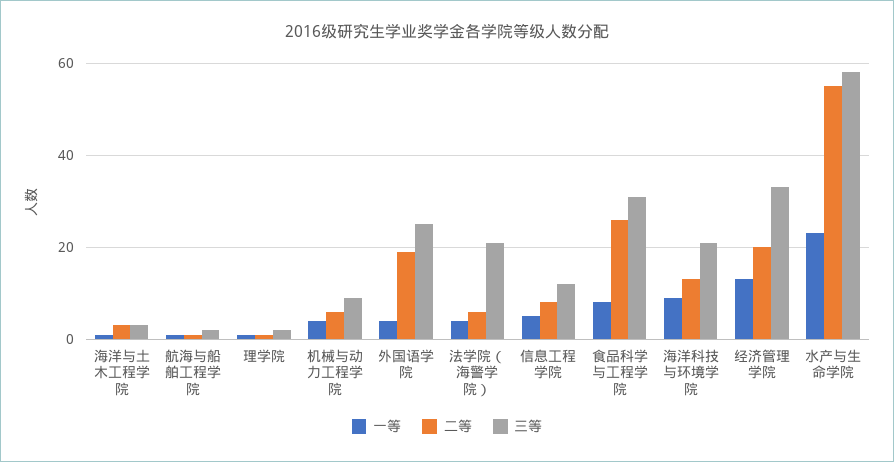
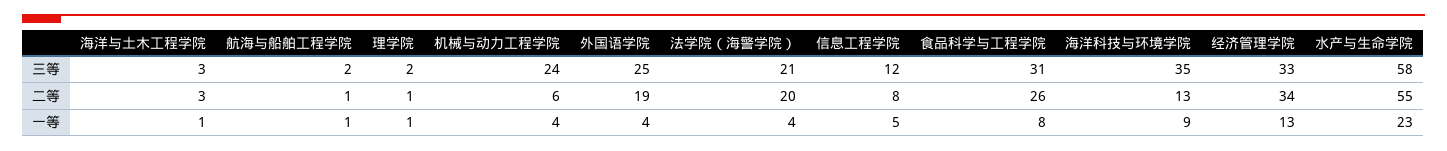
  {
    "一等": {
      "海洋与土木工程学院": 1,
      "航海与船舶工程学院": 1,
      "理学院": 1,
      "机械与动力工程学院": 4,
      "外国语学院": 4,
      "法学院（海警学院）": 4,
      "信息工程学院": 5,
      "食品科学与工程学院": 8,
      "海洋科技与环境学院": 9,
      "经济管理学院": 13,
      "水产与生命学院": 23
    },
    "二等": {
      "海洋与土木工程学院": 3,
      "航海与船舶工程学院": 1,
      "理学院": 1,
      "机械与动力工程学院": 6,
      "外国语学院": 19,
-     "法学院（海警学院）": 5,
+     "法学院（海警学院）": 20,
      "信息工程学院": 8,
      "食品科学与工程学院": 26,
      "海洋科技与环境学院": 13,
-     "经济管理学院": 20,
+     "经济管理学院": 34,
      "水产与生命学院": 55
    },
    "三等": {
      "海洋与土木工程学院": 3,
      "航海与船舶工程学院": 2,
      "理学院": 2,
-     "机械与动力工程学院": 10,
+     "机械与动力工程学院": 24,
      "外国语学院": 25,
      "法学院（海警学院）": 21,
      "信息工程学院": 12,
      "食品科学与工程学院": 31,
-     "海洋科技与环境学院": 20,
+     "海洋科技与环境学院": 35,
      "经济管理学院": 33,
      "水产与生命学院": 58
    }
  }

